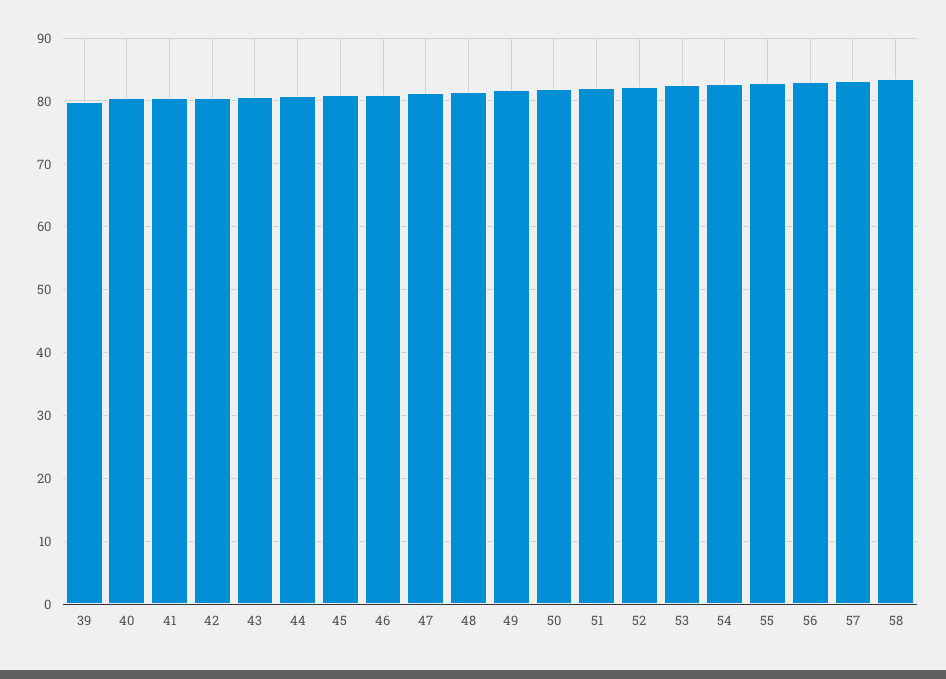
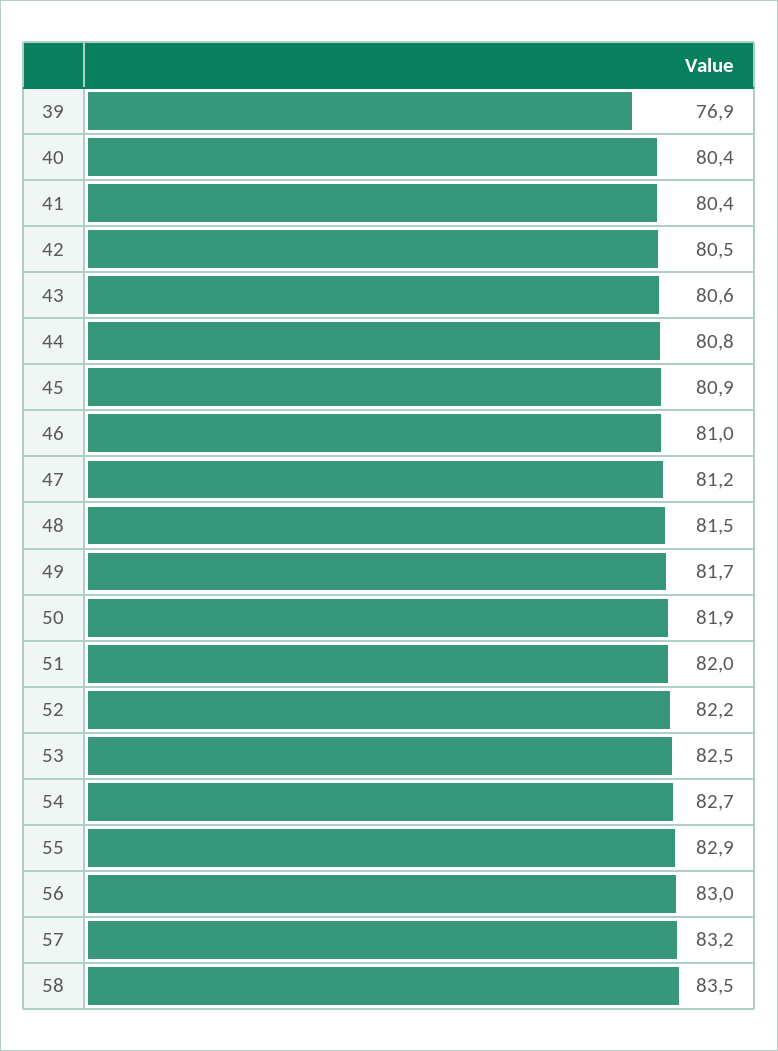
  {
-   "39": 80,
+   "39": 76.9,
    "40": 80.4,
    "41": 80.4,
    "42": 80.5,
    "43": 80.6,
    "44": 80.8,
    "45": 80.9,
    "46": 81,
    "47": 81.2,
    "48": 81.5,
    "49": 81.7,
    "50": 81.9,
    "51": 82,
    "52": 82.2,
    "53": 82.5,
    "54": 82.7,
    "55": 82.9,
    "56": 83,
    "57": 83.2,
    "58": 83.5
  }

